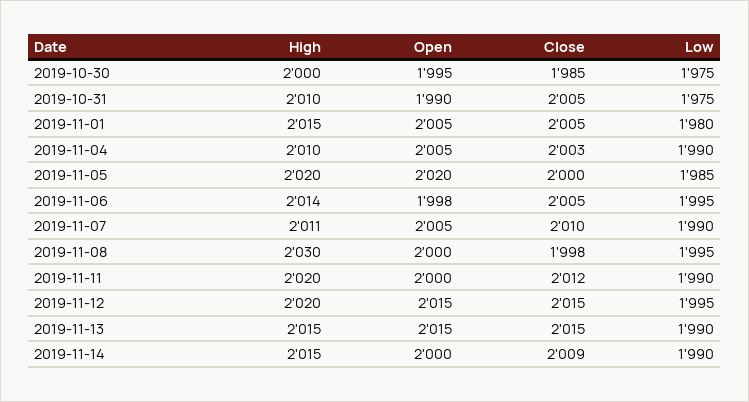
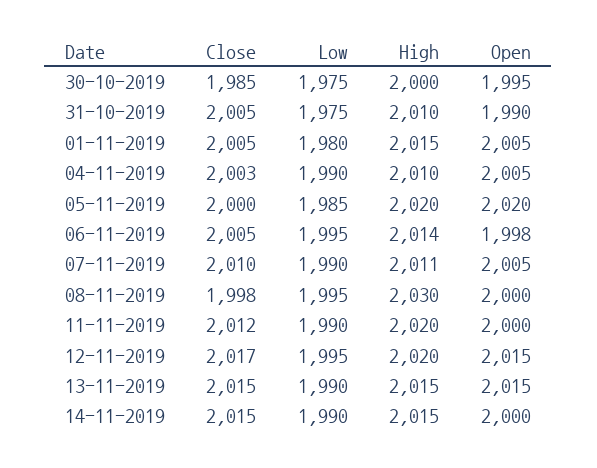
  {
    "High": {
      "2019-10-30": 2000,
      "2019-10-31": 2010,
      "2019-11-01": 2015,
      "2019-11-04": 2010,
      "2019-11-05": 2020,
      "2019-11-06": 2014,
      "2019-11-07": 2011,
      "2019-11-08": 2030,
      "2019-11-11": 2020,
      "2019-11-12": 2020,
      "2019-11-13": 2015,
      "2019-11-14": 2015
    },
    "Open": {
      "2019-10-30": 1995,
      "2019-10-31": 1990,
      "2019-11-01": 2005,
      "2019-11-04": 2005,
      "2019-11-05": 2020,
      "2019-11-06": 1998,
      "2019-11-07": 2005,
      "2019-11-08": 2000,
      "2019-11-11": 2000,
      "2019-11-12": 2015,
      "2019-11-13": 2015,
      "2019-11-14": 2000
    },
    "Close": {
      "2019-10-30": 1985,
      "2019-10-31": 2005,
      "2019-11-01": 2005,
      "2019-11-04": 2003,
      "2019-11-05": 2000,
      "2019-11-06": 2005,
      "2019-11-07": 2010,
      "2019-11-08": 1998,
      "2019-11-11": 2012,
-     "2019-11-12": 2015,
+     "2019-11-12": 2017,
      "2019-11-13": 2015,
-     "2019-11-14": 2009
+     "2019-11-14": 2015
    },
    "Low": {
      "2019-10-30": 1975,
      "2019-10-31": 1975,
      "2019-11-01": 1980,
      "2019-11-04": 1990,
      "2019-11-05": 1985,
      "2019-11-06": 1995,
      "2019-11-07": 1990,
      "2019-11-08": 1995,
      "2019-11-11": 1990,
      "2019-11-12": 1995,
      "2019-11-13": 1990,
      "2019-11-14": 1990
    }
  }

